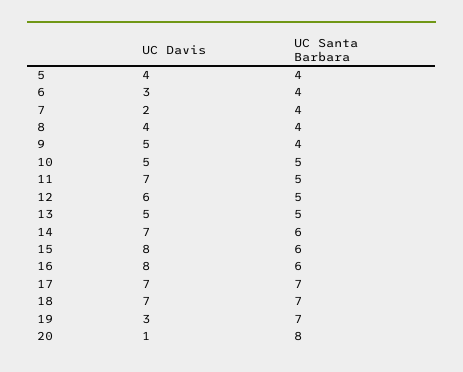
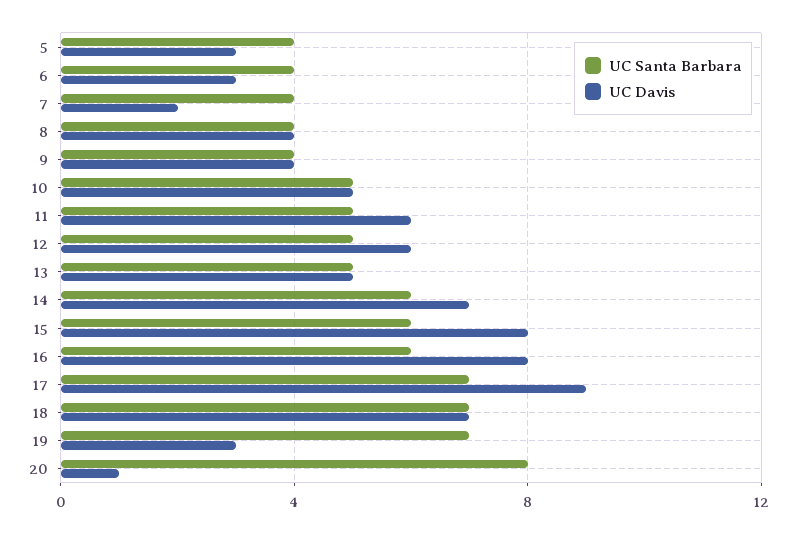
  {
    "UC Davis": {
-     "5": 4,
+     "5": 3,
      "6": 3,
      "7": 2,
      "8": 4,
-     "9": 5,
+     "9": 4,
      "10": 5,
-     "11": 7,
+     "11": 6,
      "12": 6,
      "13": 5,
      "14": 7,
      "15": 8,
      "16": 8,
-     "17": 7,
+     "17": 9,
      "18": 7,
      "19": 3,
      "20": 1
    },
    "UC Santa Barbara": {
      "5": 4,
      "6": 4,
      "7": 4,
      "8": 4,
      "9": 4,
      "10": 5,
      "11": 5,
      "12": 5,
      "13": 5,
      "14": 6,
      "15": 6,
      "16": 6,
      "17": 7,
      "18": 7,
      "19": 7,
      "20": 8
    }
  }

